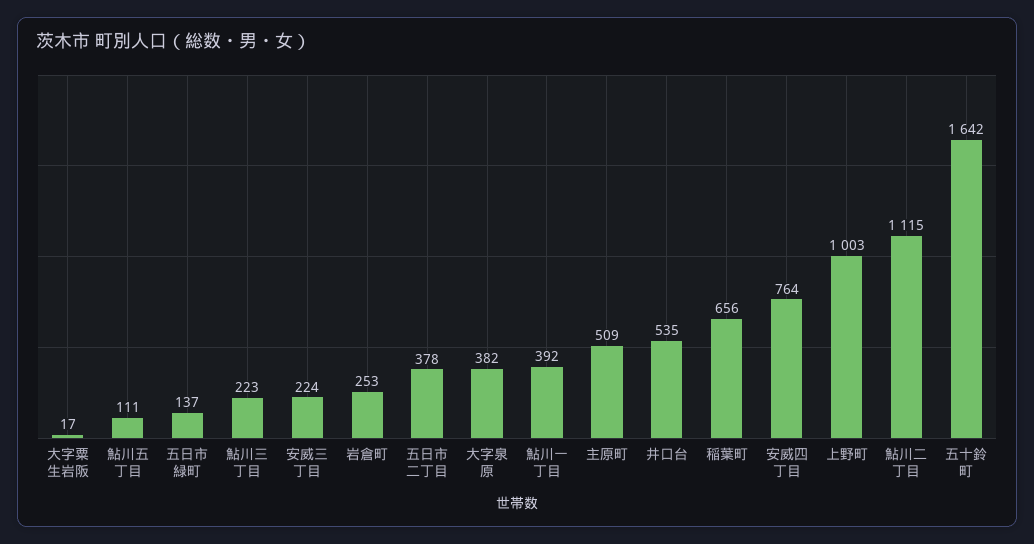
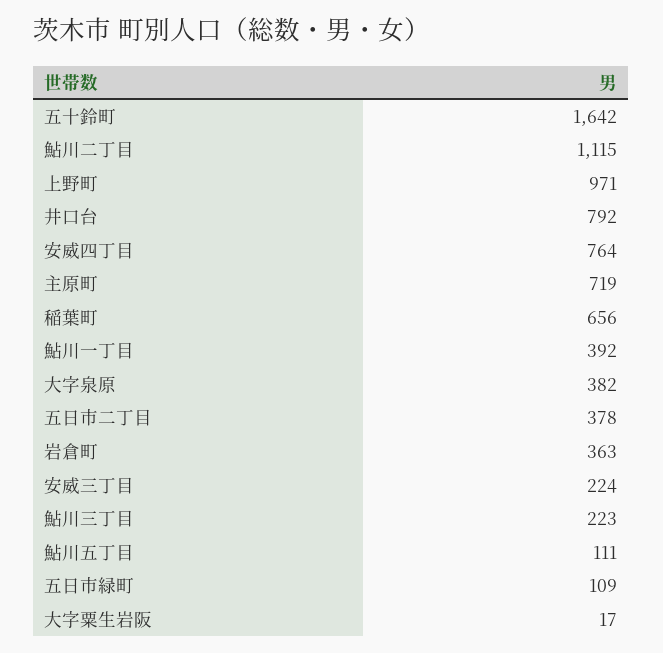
  {
    "大字粟生岩阪": 17,
    "鮎川五丁目": 111,
-   "五日市緑町": 137,
+   "五日市緑町": 109,
    "鮎川三丁目": 223,
    "安威三丁目": 224,
-   "岩倉町": 253,
+   "岩倉町": 363,
    "五日市二丁目": 378,
    "大字泉原": 382,
    "鮎川一丁目": 392,
-   "主原町": 509,
+   "主原町": 719,
-   "井口台": 535,
+   "井口台": 792,
    "稲葉町": 656,
    "安威四丁目": 764,
-   "上野町": 1003,
+   "上野町": 971,
    "鮎川二丁目": 1115,
    "五十鈴町": 1642
  }

